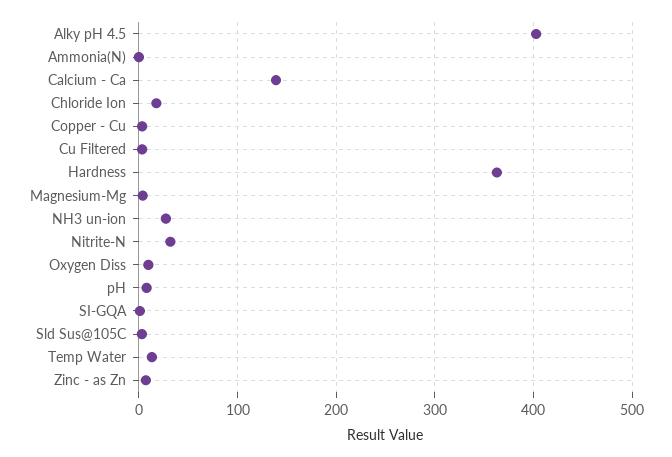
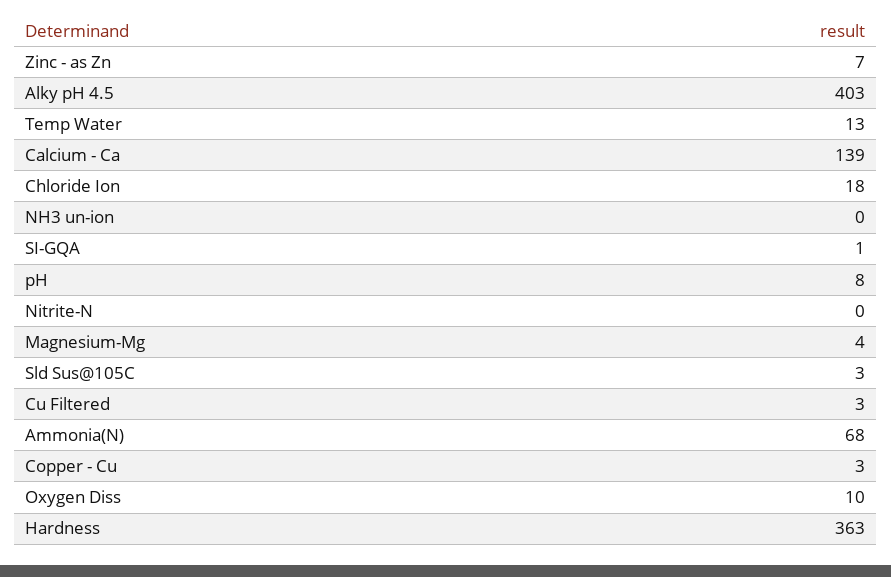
  {
    "Alky pH 4.5": 403,
-   "Ammonia(N)": 0,
+   "Ammonia(N)": 68,
    "Calcium - Ca": 139,
    "Chloride Ion": 18,
    "Copper - Cu": 3,
    "Cu Filtered": 3,
    "Hardness": 363,
    "Magnesium-Mg": 4,
-   "NH3 un-ion": 30,
+   "NH3 un-ion": 0,
-   "Nitrite-N": 30,
+   "Nitrite-N": 0,
    "Oxygen Diss": 10,
    "pH": 8,
    "SI-GQA": 1,
    "Sld Sus@105C": 3,
    "Temp Water": 13,
    "Zinc - as Zn": 7
  }

